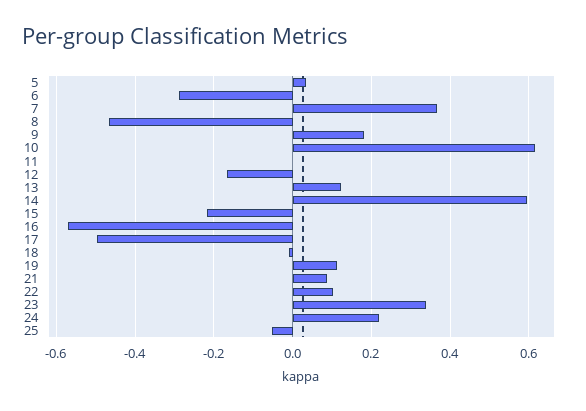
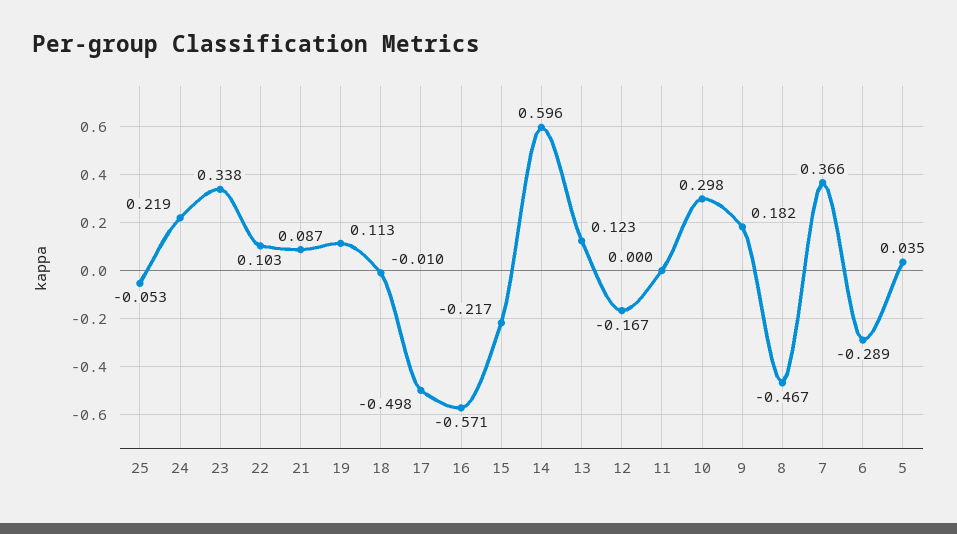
  {
    "5": 0.035,
    "6": -0.289,
    "7": 0.366,
    "8": -0.467,
    "9": 0.182,
-   "10": 0.62,
+   "10": 0.298,
    "11": 0,
    "12": -0.167,
    "13": 0.123,
    "14": 0.596,
    "15": -0.217,
    "16": -0.571,
    "17": -0.498,
    "18": -0.01,
    "19": 0.113,
    "21": 0.087,
    "22": 0.103,
    "23": 0.338,
    "24": 0.219,
    "25": -0.053
  }

